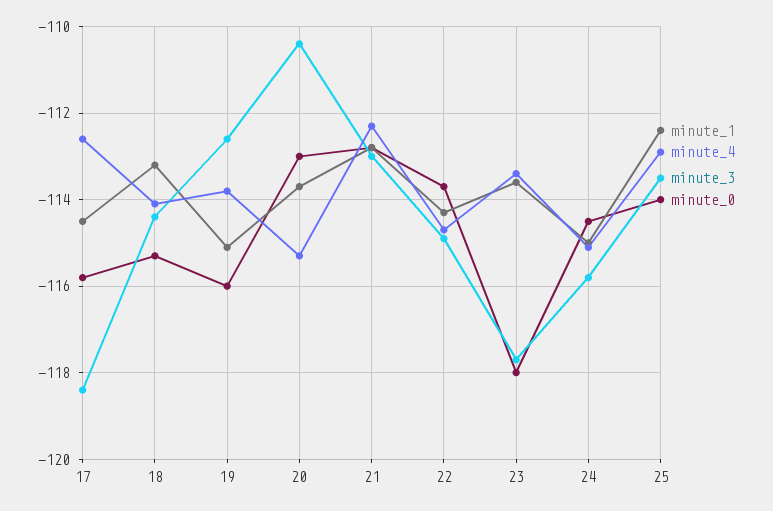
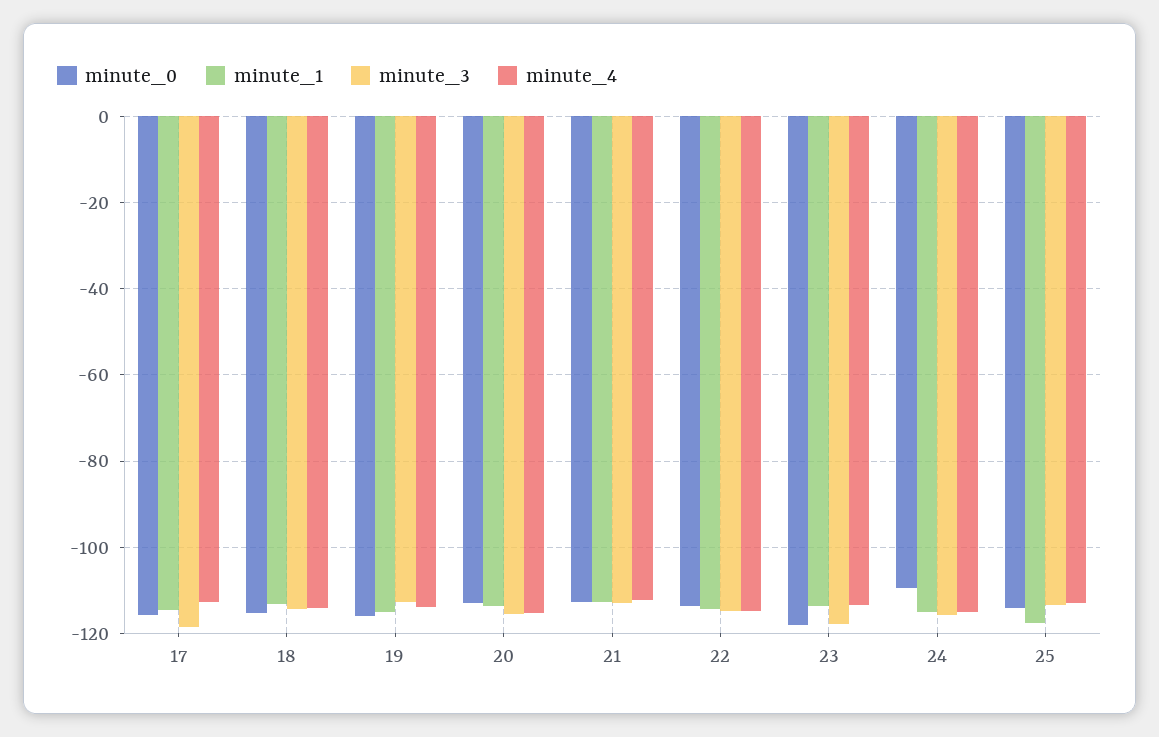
  {
    "minute_1": {
      "17": -114.5,
      "18": -113,
      "19": -115,
      "20": -113.5,
      "21": -113,
      "22": -114.5,
      "23": -113.5,
      "24": -115,
-     "25": -112.5
+     "25": -118
    },
    "minute_4": {
      "17": -112.5,
      "18": -114,
      "19": -114,
      "20": -115.5,
      "21": -112.5,
      "22": -114.5,
      "23": -113.5,
      "24": -115,
      "25": -113
    },
    "minute_3": {
      "17": -118.5,
      "18": -114.5,
      "19": -112.5,
-     "20": -110.5,
+     "20": -116,
      "21": -113,
      "22": -115,
      "23": -117.5,
      "24": -116,
      "25": -113.5
    },
    "minute_0": {
      "17": -116,
      "18": -115.5,
      "19": -116,
      "20": -113,
      "21": -113,
      "22": -113.5,
      "23": -118,
-     "24": -114.5,
+     "24": -110,
      "25": -114
    }
  }

